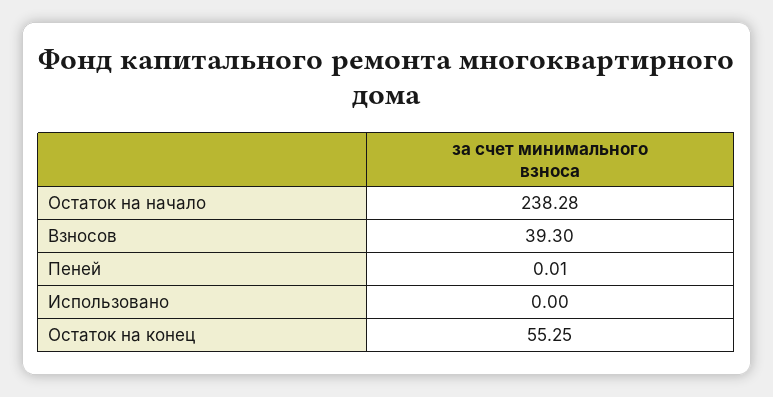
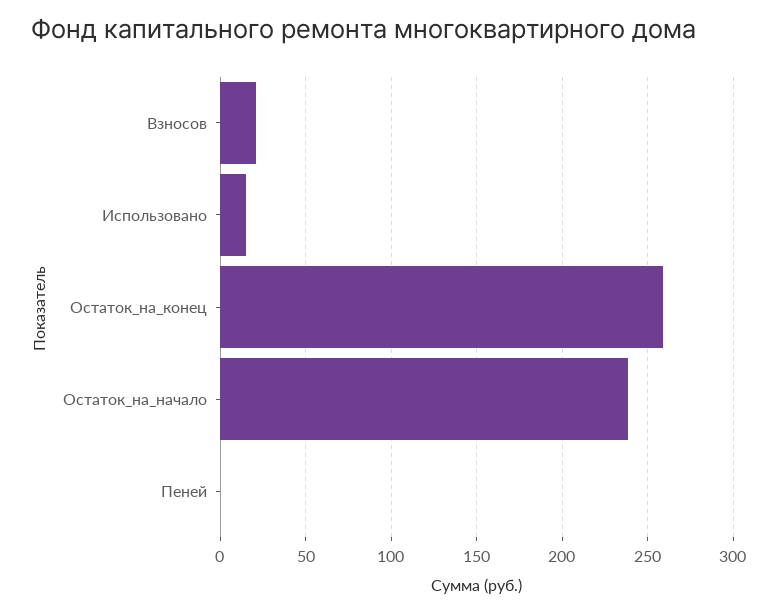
  {
    "Остаток на начало": 238.28,
-   "Взносов": 39.3,
+   "Взносов": 20,
    "Пеней": 0.01,
-   "Использовано": 0,
+   "Использовано": 15,
-   "Остаток на конец": 55.25
+   "Остаток на конец": 260
  }

